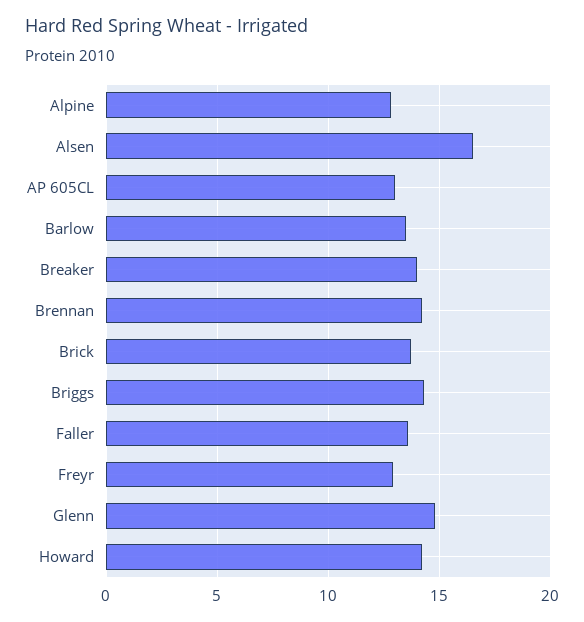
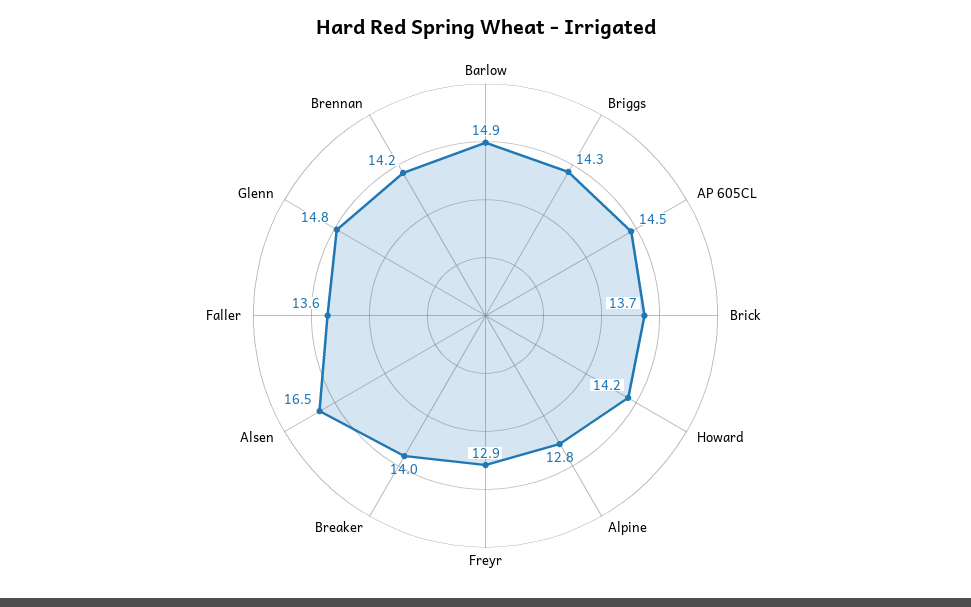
  {
    "Alpine": 12.8,
    "Alsen": 16.5,
-   "AP 605CL": 13,
+   "AP 605CL": 14.5,
-   "Barlow": 13.5,
+   "Barlow": 14.9,
    "Breaker": 14,
    "Brennan": 14.2,
    "Brick": 13.7,
    "Briggs": 14.3,
    "Faller": 13.6,
    "Freyr": 12.9,
    "Glenn": 14.8,
    "Howard": 14.2
  }

